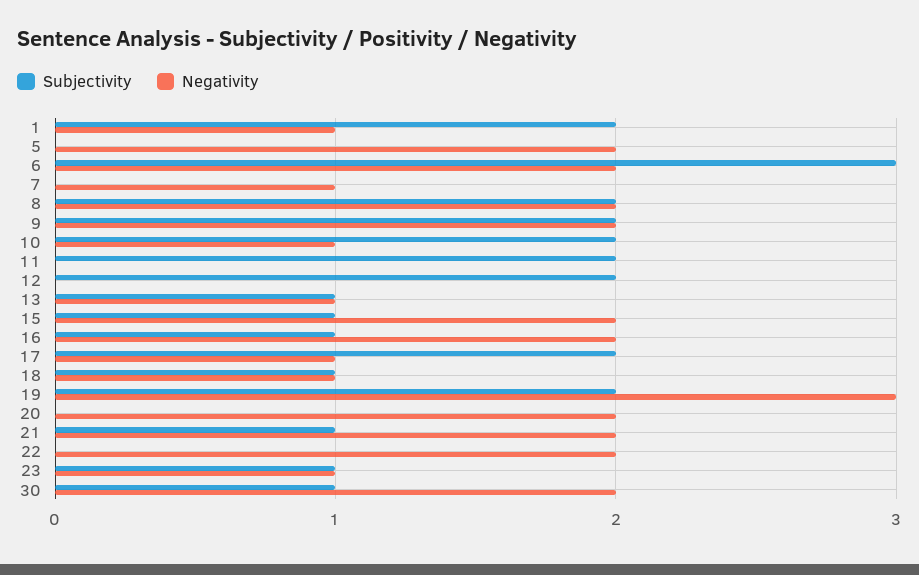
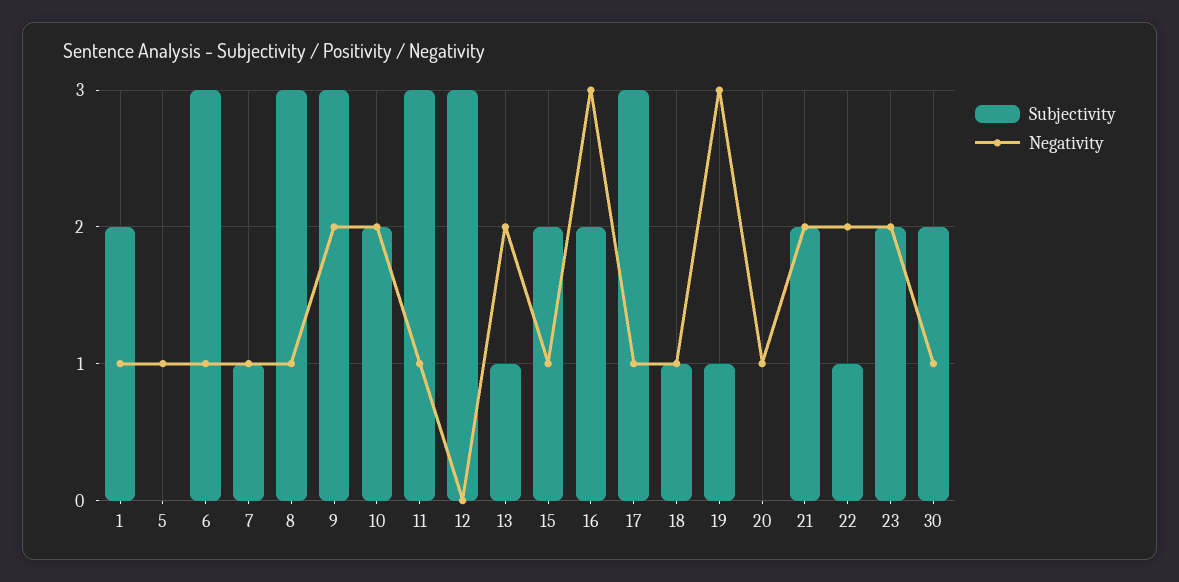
  {
    "Subjectivity": {
      "1": 2,
      "5": 0,
      "6": 3,
-     "7": 0,
+     "7": 1,
-     "8": 2,
+     "8": 3,
-     "9": 2,
+     "9": 3,
      "10": 2,
-     "11": 2,
+     "11": 3,
-     "12": 2,
+     "12": 3,
      "13": 1,
-     "15": 1,
+     "15": 2,
-     "16": 1,
+     "16": 2,
-     "17": 2,
+     "17": 3,
      "18": 1,
-     "19": 2,
+     "19": 1,
      "20": 0,
-     "21": 1,
+     "21": 2,
-     "22": 0,
+     "22": 1,
-     "23": 1,
+     "23": 2,
-     "30": 1
+     "30": 2
    },
    "Negativity": {
      "1": 1,
-     "5": 2,
+     "5": 1,
-     "6": 2,
+     "6": 1,
      "7": 1,
-     "8": 2,
+     "8": 1,
      "9": 2,
-     "10": 1,
+     "10": 2,
-     "11": 0,
+     "11": 1,
      "12": 0,
-     "13": 1,
+     "13": 2,
-     "15": 2,
+     "15": 1,
-     "16": 2,
+     "16": 3,
      "17": 1,
      "18": 1,
      "19": 3,
-     "20": 2,
+     "20": 1,
      "21": 2,
      "22": 2,
-     "23": 1,
+     "23": 2,
-     "30": 2
+     "30": 1
    }
  }

